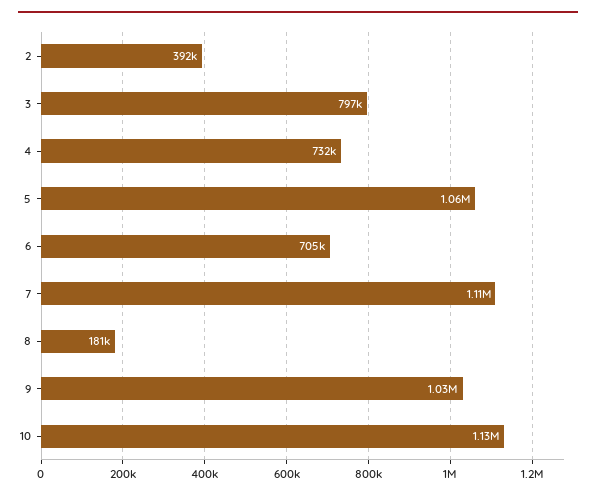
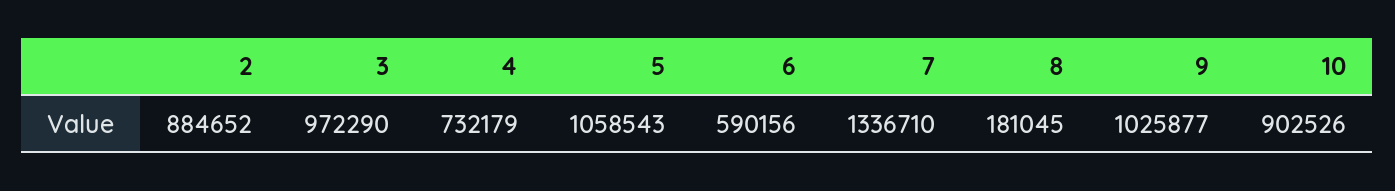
  {
-   "2": 392000,
+   "2": 884652,
-   "3": 797000,
+   "3": 972290,
    "4": 732179,
    "5": 1058543,
-   "6": 705000,
+   "6": 590156,
-   "7": 1110000,
+   "7": 1336710,
    "8": 181045,
    "9": 1025877,
-   "10": 1130000
+   "10": 902526
  }

